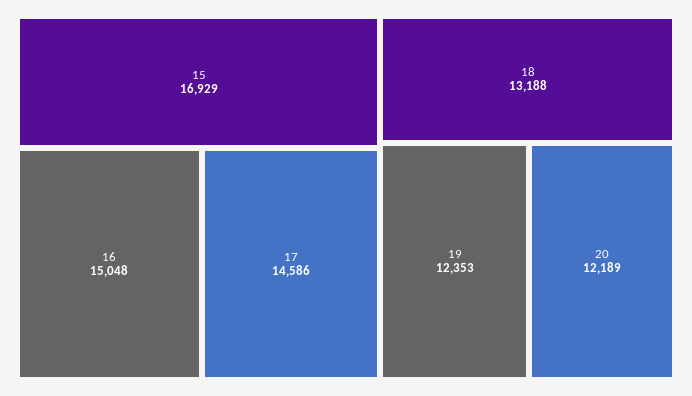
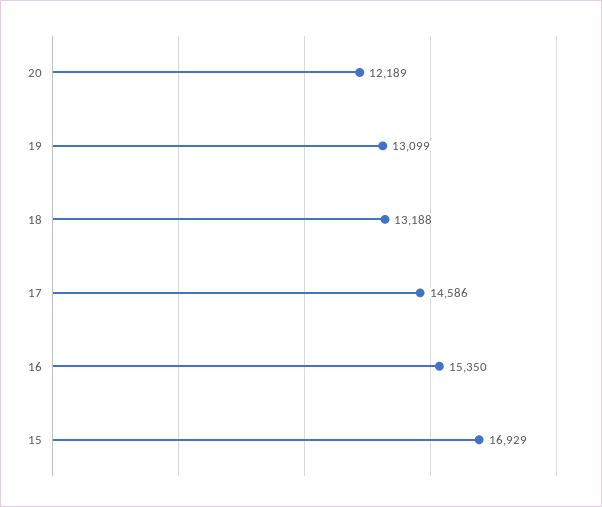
  {
    "15": 16929,
-   "16": 15048,
+   "16": 15350,
    "17": 14586,
    "18": 13188,
-   "19": 12353,
+   "19": 13099,
    "20": 12189
  }

